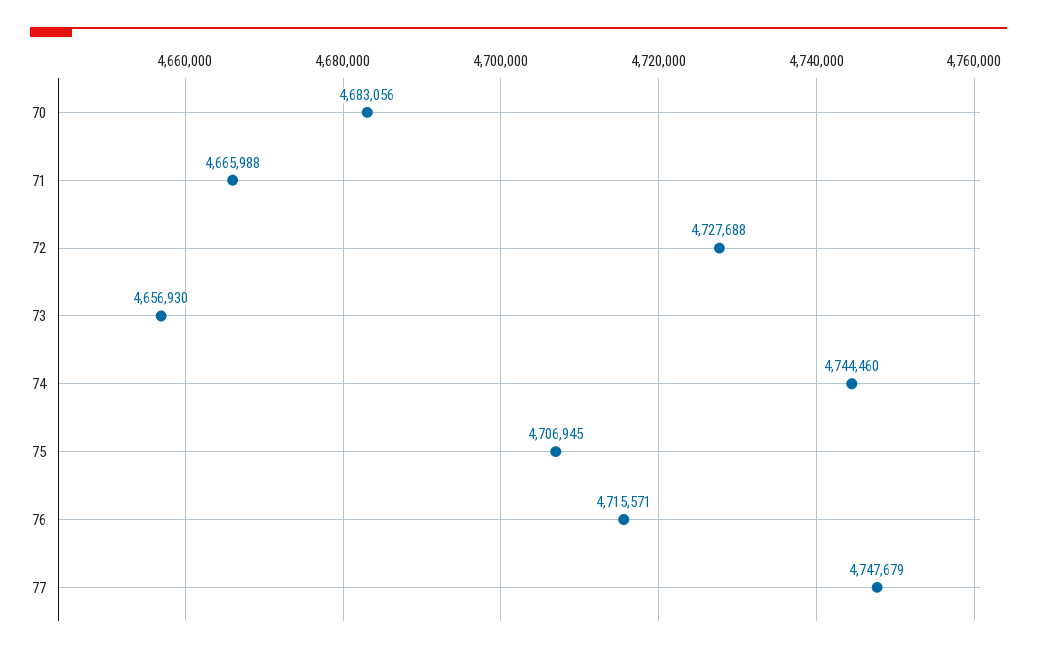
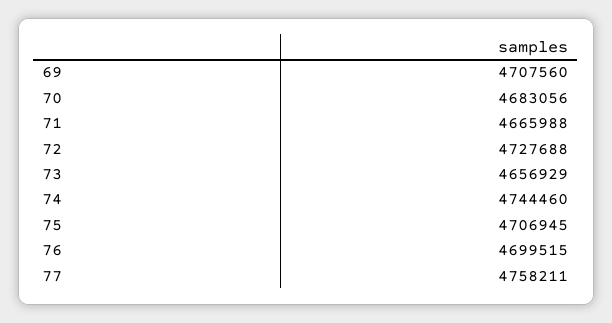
  {
    "70": 4683056,
    "71": 4665988,
    "72": 4727688,
-   "73": 4656930,
+   "73": 4656929,
    "74": 4744460,
    "75": 4706945,
-   "76": 4715571,
+   "76": 4699515,
-   "77": 4747679
+   "77": 4758211,
+   "69": 4707560
  }

